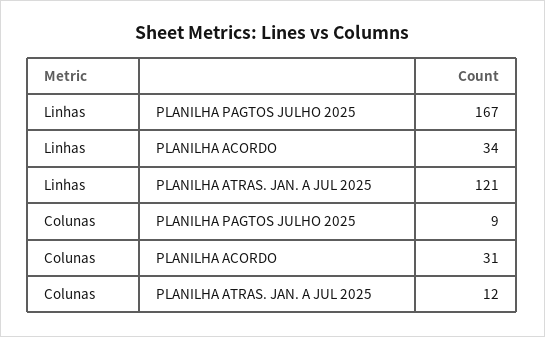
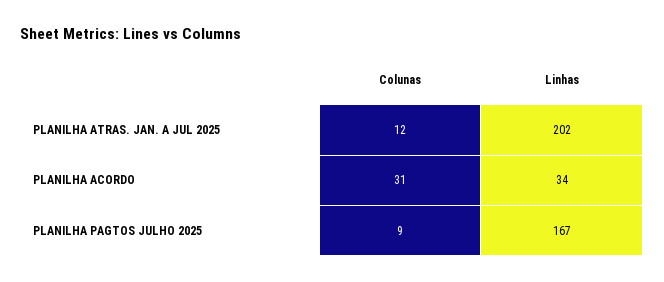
  {
    "Linhas": {
      "PLANILHA PAGTOS JULHO 2025": 167,
      "PLANILHA ACORDO": 34,
-     "PLANILHA ATRAS. JAN. A JUL 2025": 121
+     "PLANILHA ATRAS. JAN. A JUL 2025": 202
    },
    "Colunas": {
      "PLANILHA PAGTOS JULHO 2025": 9,
      "PLANILHA ACORDO": 31,
      "PLANILHA ATRAS. JAN. A JUL 2025": 12
    }
  }

